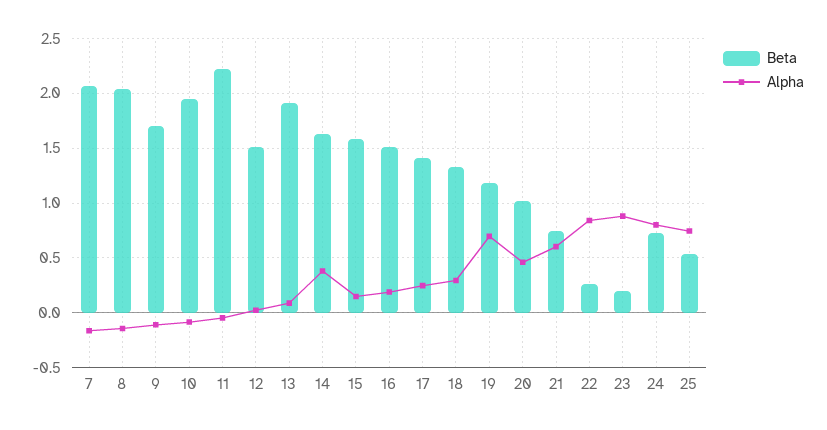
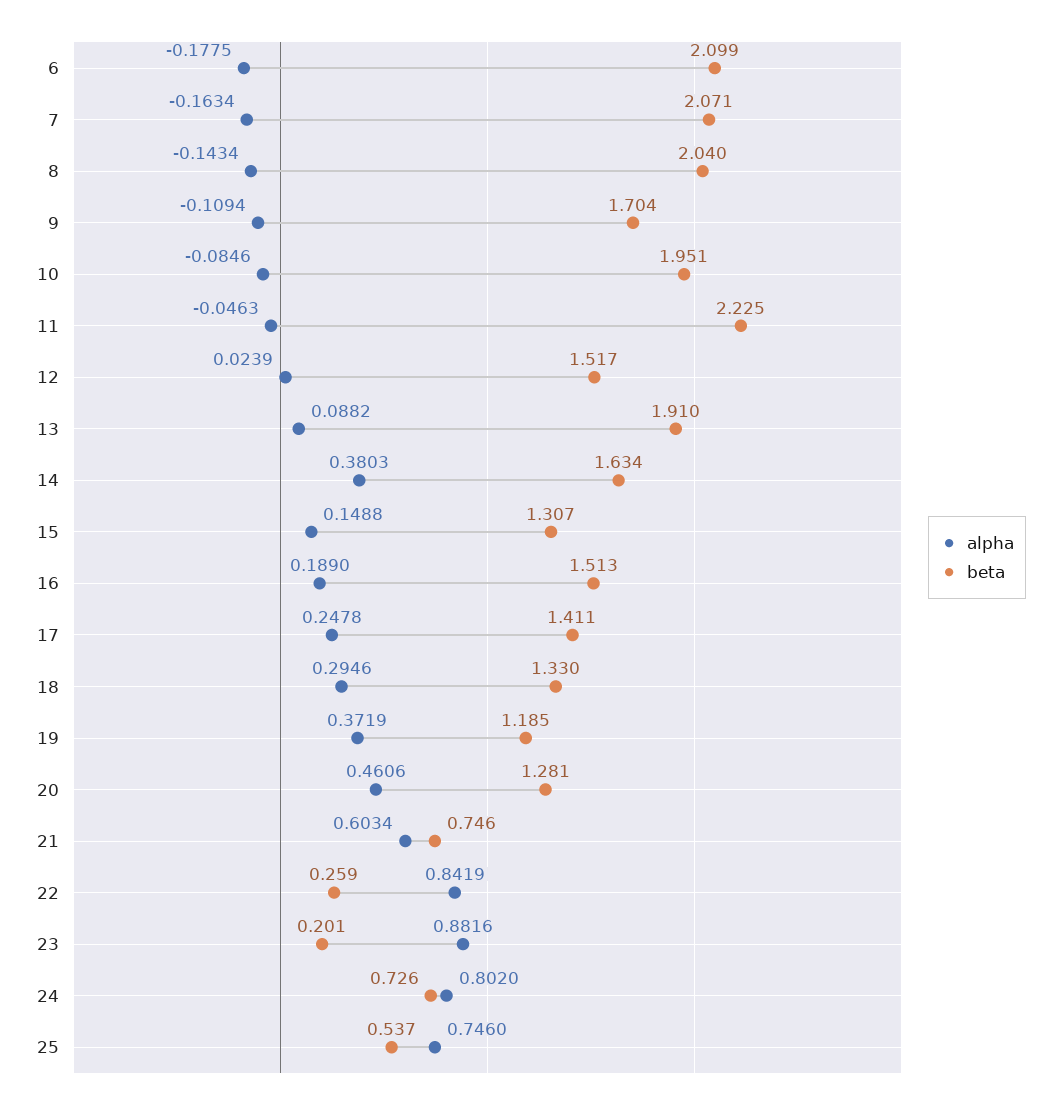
  {
    "Beta": {
      "7": 2.071,
      "8": 2.04,
      "9": 1.704,
      "10": 1.951,
      "11": 2.225,
      "12": 1.517,
      "13": 1.91,
      "14": 1.634,
-     "15": 1.6,
+     "15": 1.307,
      "16": 1.513,
      "17": 1.411,
      "18": 1.33,
      "19": 1.185,
-     "20": 1,
+     "20": 1.281,
      "21": 0.746,
      "22": 0.259,
      "23": 0.201,
      "24": 0.726,
-     "25": 0.537
+     "25": 0.537,
+     "6": 2.099
    },
    "Alpha": {
      "7": -0.1634,
      "8": -0.1434,
      "9": -0.1094,
      "10": -0.0846,
      "11": -0.0463,
      "12": 0.0239,
      "13": 0.0882,
      "14": 0.3803,
      "15": 0.1488,
      "16": 0.189,
      "17": 0.2478,
      "18": 0.2946,
-     "19": 0.7,
+     "19": 0.3719,
      "20": 0.4606,
      "21": 0.6034,
      "22": 0.8419,
      "23": 0.8816,
      "24": 0.802,
-     "25": 0.746
+     "25": 0.746,
+     "6": -0.1775
    }
  }

